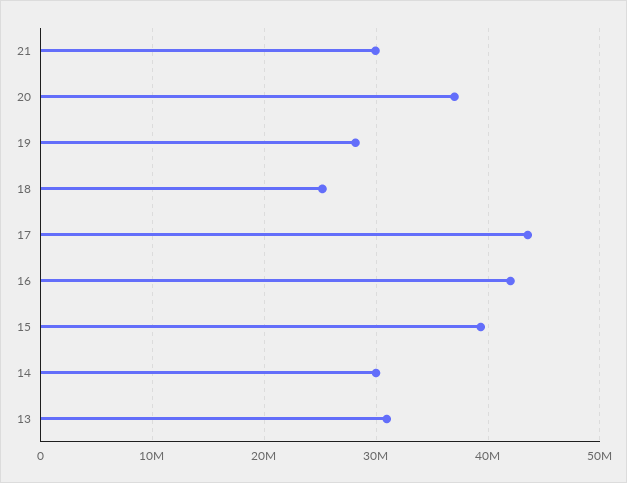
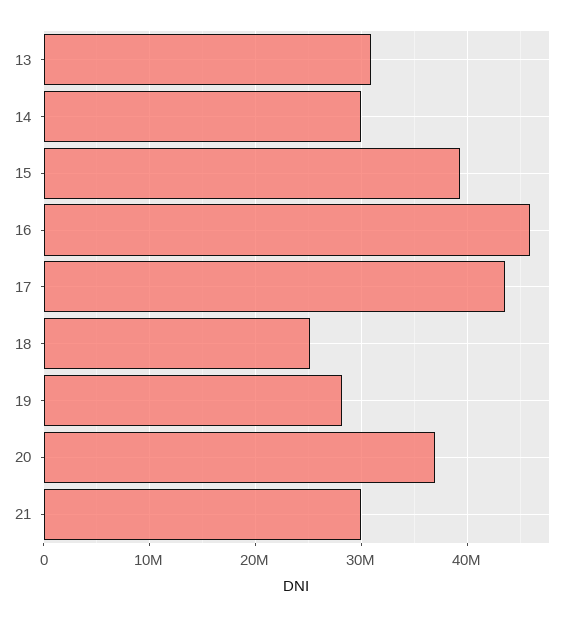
  {
    "21": 30000000,
    "20": 37000000,
    "19": 28000000,
    "18": 25000000,
    "17": 44000000,
-   "16": 42000000,
+   "16": 46000000,
    "15": 39000000,
    "14": 30000000,
    "13": 31000000
  }

